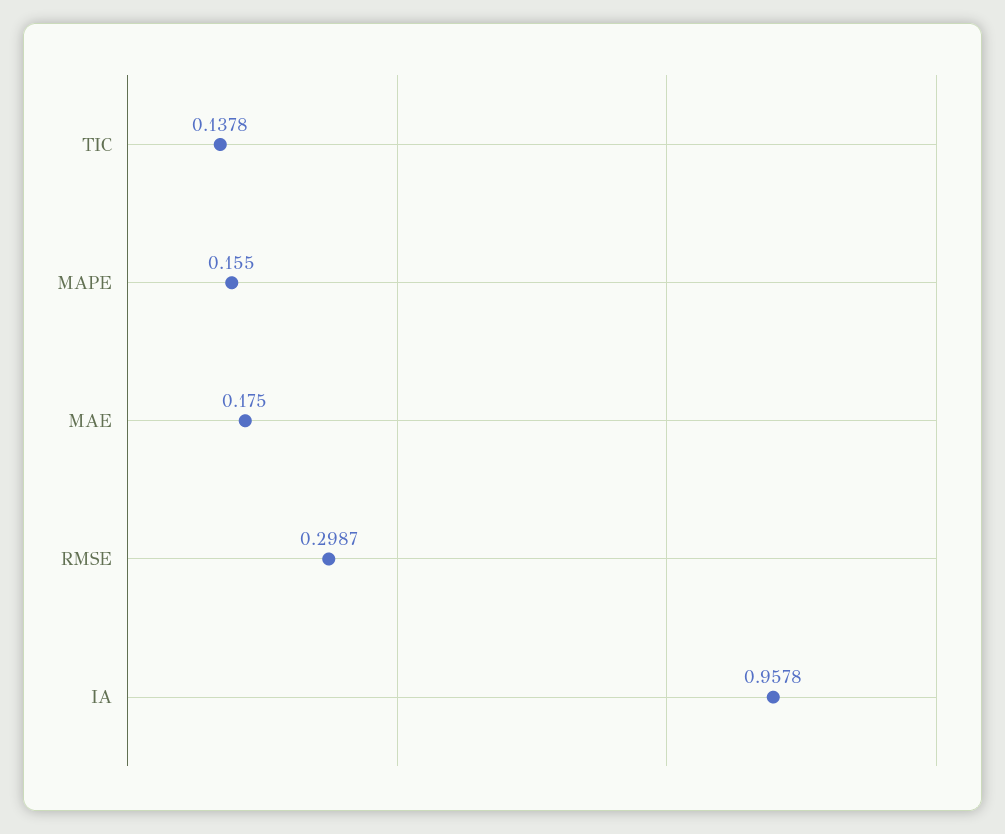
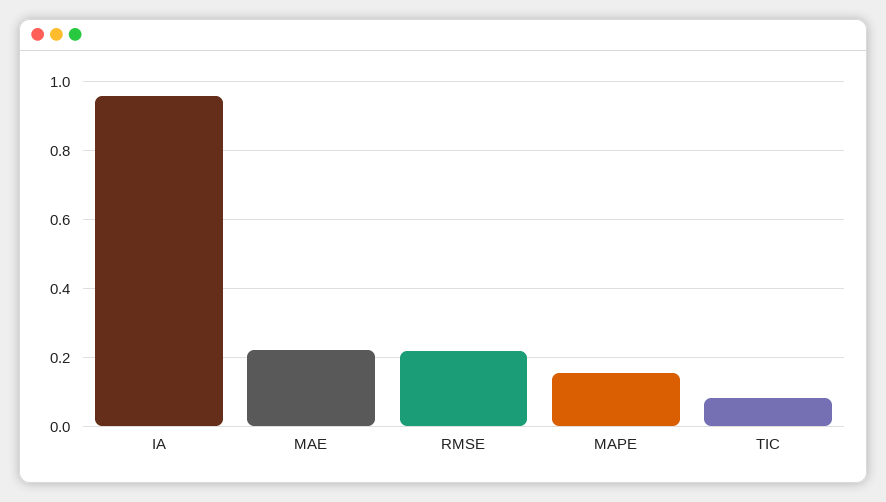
  {
-   "TIC": 0.1378,
+   "TIC": 0.08,
    "MAPE": 0.155,
-   "MAE": 0.175,
+   "MAE": 0.22,
-   "RMSE": 0.2987,
+   "RMSE": 0.22,
    "IA": 0.9578
  }

